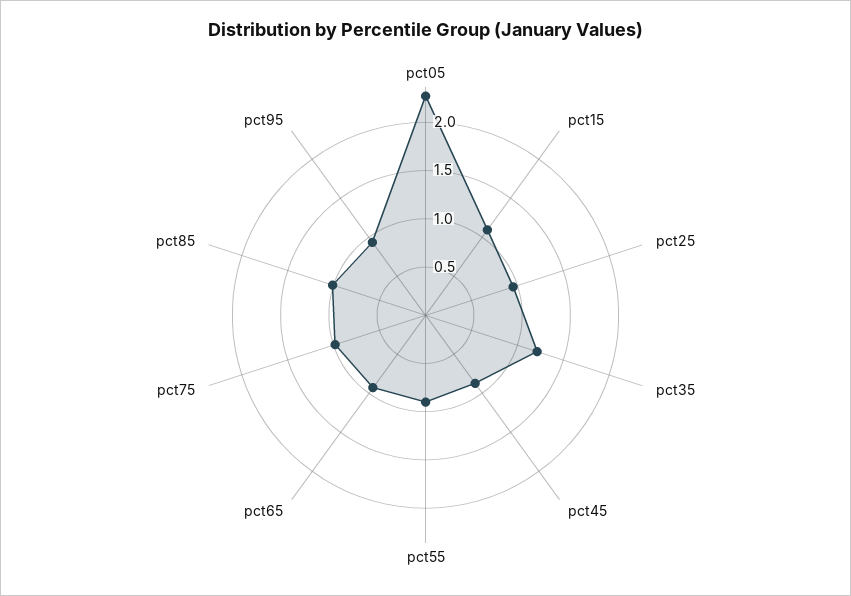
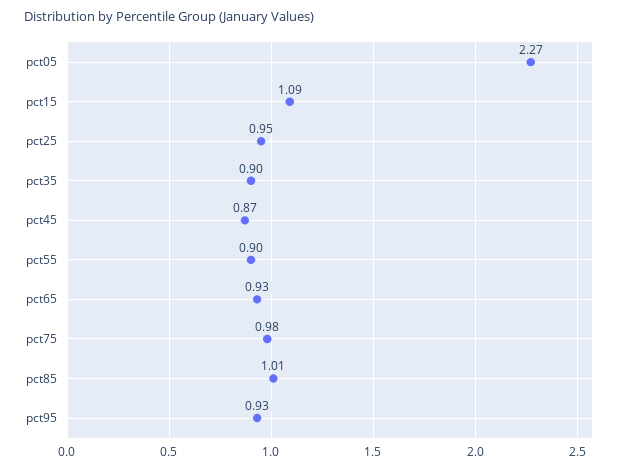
  {
    "pct05": 2.27,
    "pct15": 1.09,
    "pct25": 0.95,
-   "pct35": 1.2,
+   "pct35": 0.9,
    "pct45": 0.87,
    "pct55": 0.9,
    "pct65": 0.93,
    "pct75": 0.98,
    "pct85": 1.01,
    "pct95": 0.93
  }

